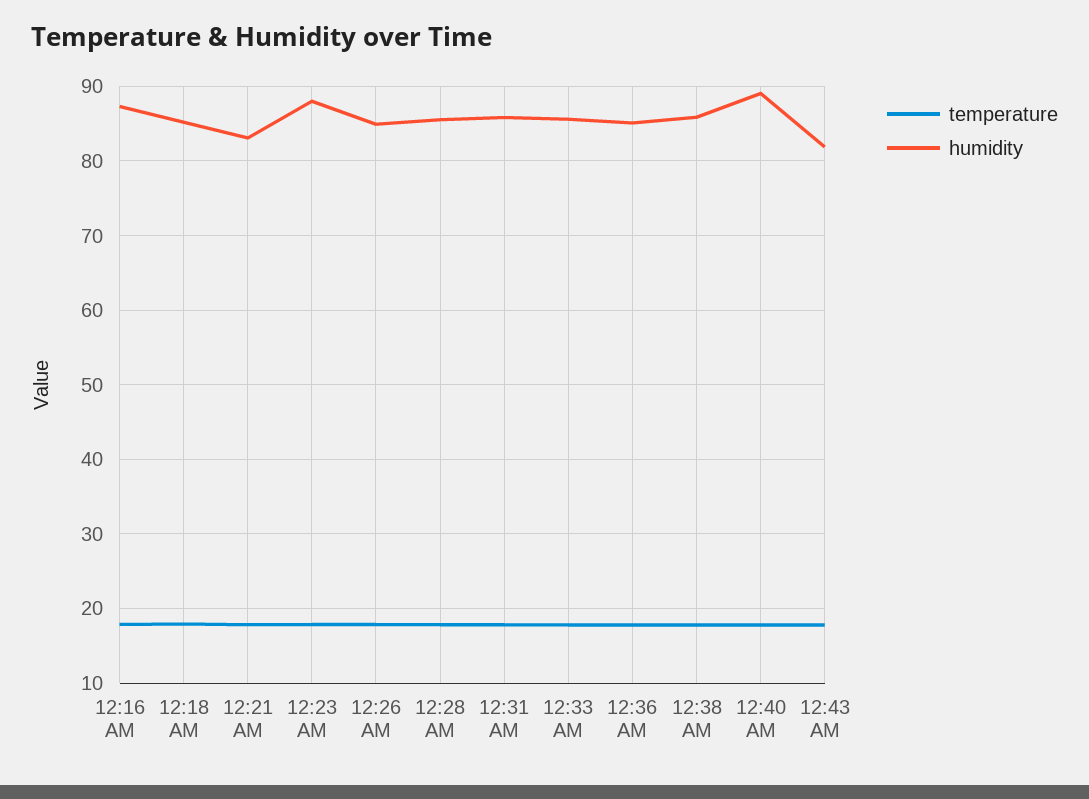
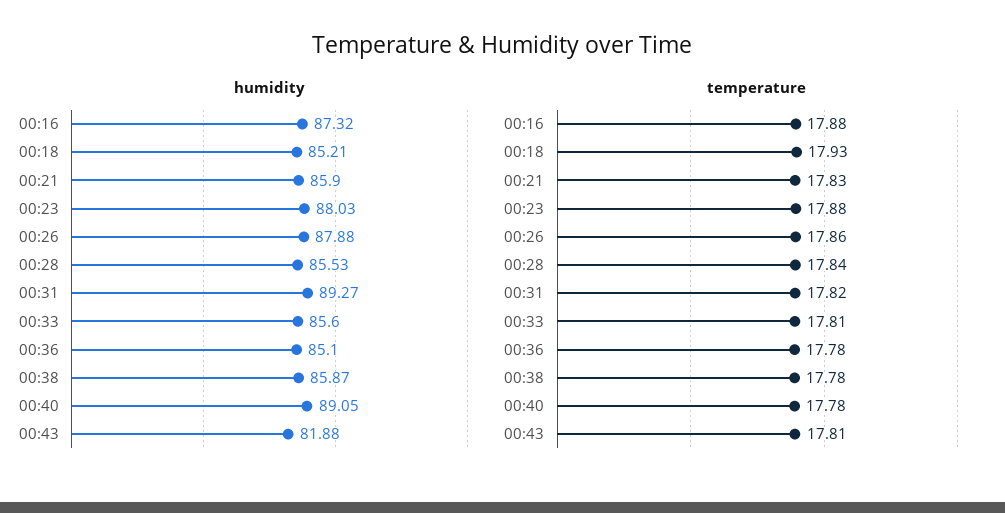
  {
    "temperature": {
      "12:16 AM": 17.88,
      "12:18 AM": 17.93,
      "12:21 AM": 17.83,
      "12:23 AM": 17.88,
      "12:26 AM": 17.86,
      "12:28 AM": 17.84,
      "12:31 AM": 17.82,
      "12:33 AM": 17.81,
      "12:36 AM": 17.78,
      "12:38 AM": 17.78,
      "12:40 AM": 17.78,
      "12:43 AM": 17.81
    },
    "humidity": {
      "12:16 AM": 87.32,
      "12:18 AM": 85.21,
-     "12:21 AM": 83,
+     "12:21 AM": 85.9,
      "12:23 AM": 88.03,
-     "12:26 AM": 85,
+     "12:26 AM": 87.88,
      "12:28 AM": 85.53,
-     "12:31 AM": 86,
+     "12:31 AM": 89.27,
      "12:33 AM": 85.6,
      "12:36 AM": 85.1,
      "12:38 AM": 85.87,
      "12:40 AM": 89.05,
      "12:43 AM": 81.88
    }
  }

